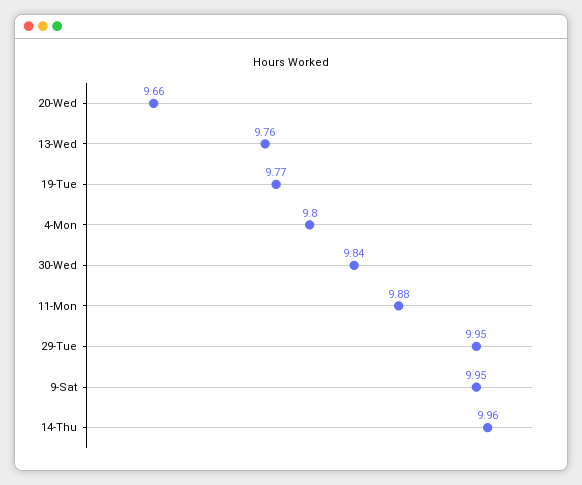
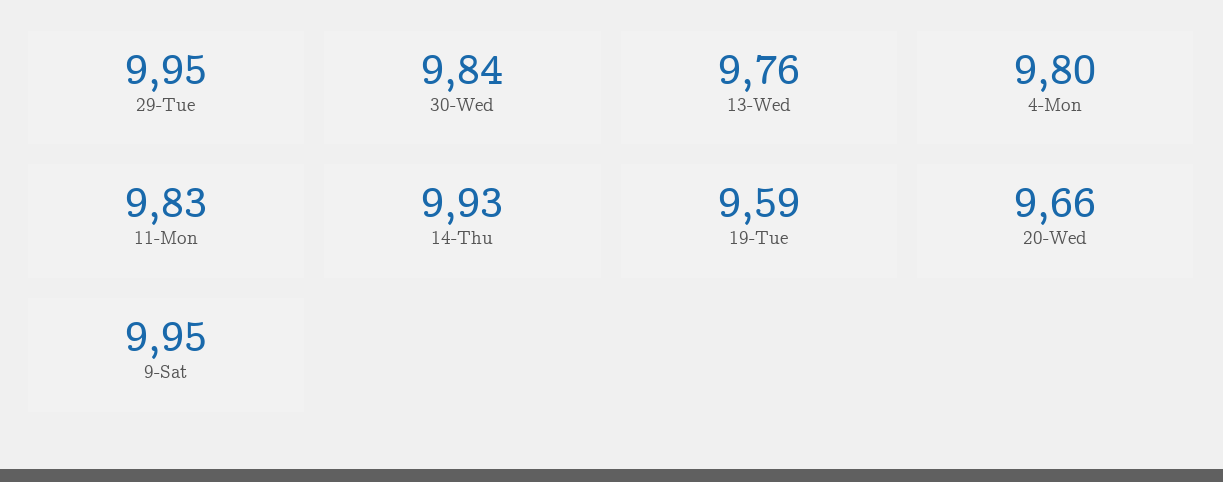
  {
    "20-Wed": 9.66,
    "13-Wed": 9.76,
-   "19-Tue": 9.77,
+   "19-Tue": 9.59,
    "4-Mon": 9.8,
    "30-Wed": 9.84,
-   "11-Mon": 9.88,
+   "11-Mon": 9.83,
    "29-Tue": 9.95,
    "9-Sat": 9.95,
-   "14-Thu": 9.96
+   "14-Thu": 9.93
  }

